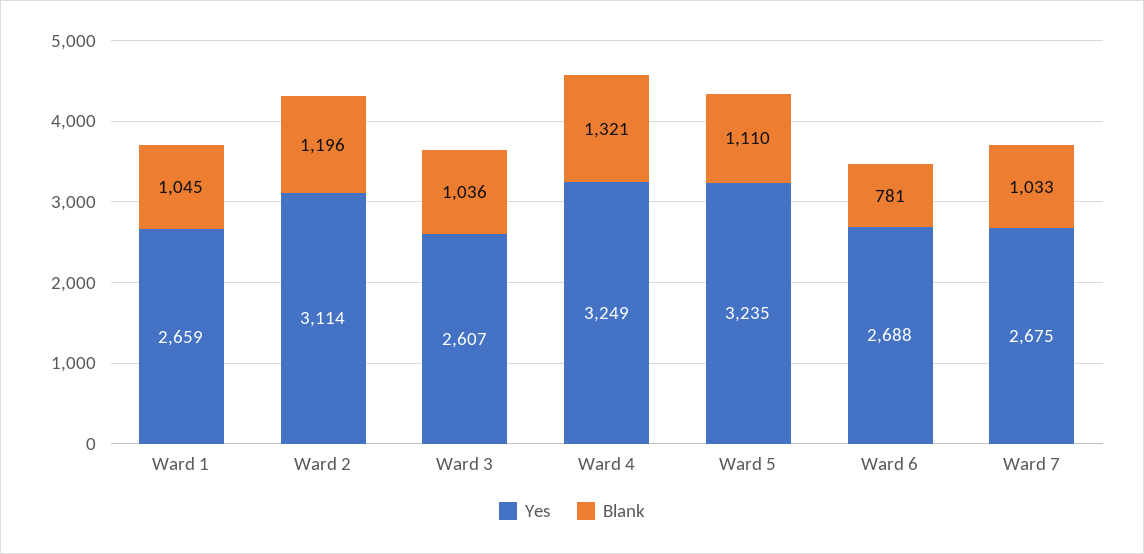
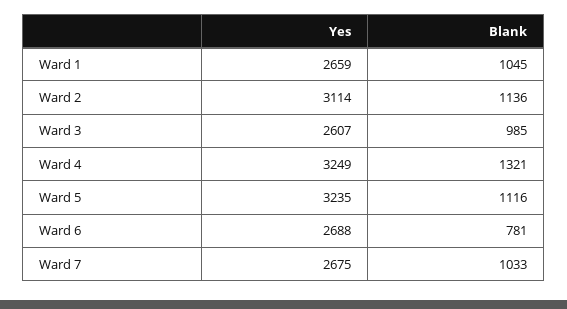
  {
    "Yes": {
      "Ward 1": 2659,
      "Ward 2": 3114,
      "Ward 3": 2607,
      "Ward 4": 3249,
      "Ward 5": 3235,
      "Ward 6": 2688,
      "Ward 7": 2675
    },
    "Blank": {
      "Ward 1": 1045,
-     "Ward 2": 1196,
+     "Ward 2": 1136,
-     "Ward 3": 1036,
+     "Ward 3": 985,
      "Ward 4": 1321,
-     "Ward 5": 1110,
+     "Ward 5": 1116,
      "Ward 6": 781,
      "Ward 7": 1033
    }
  }

